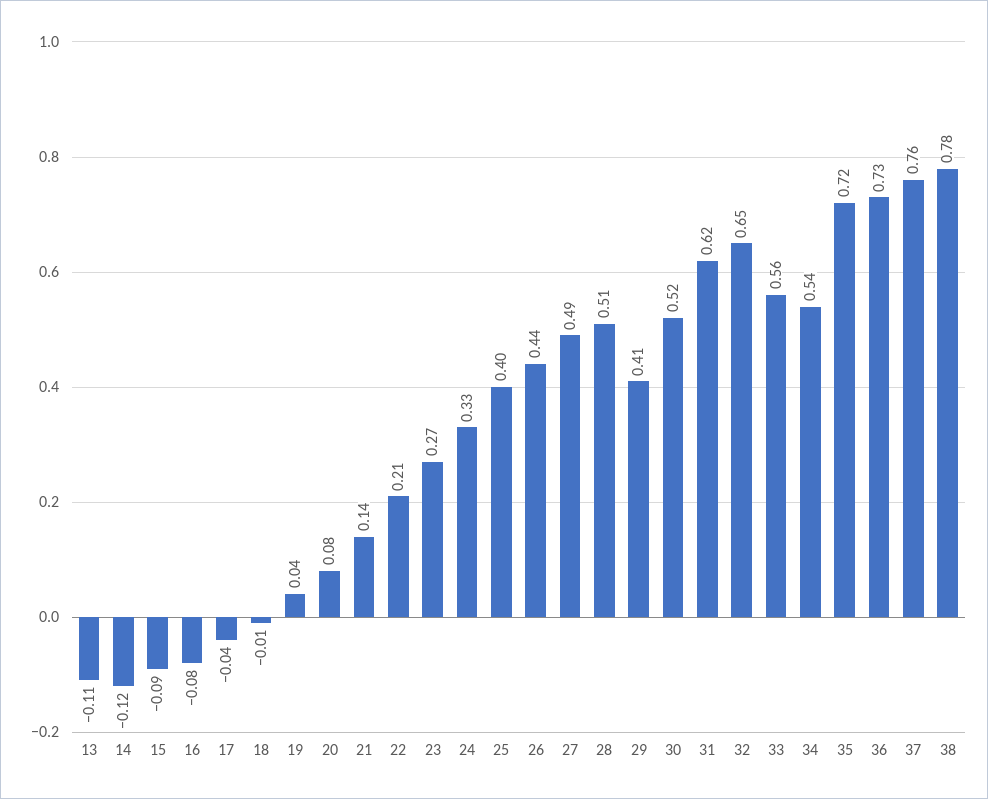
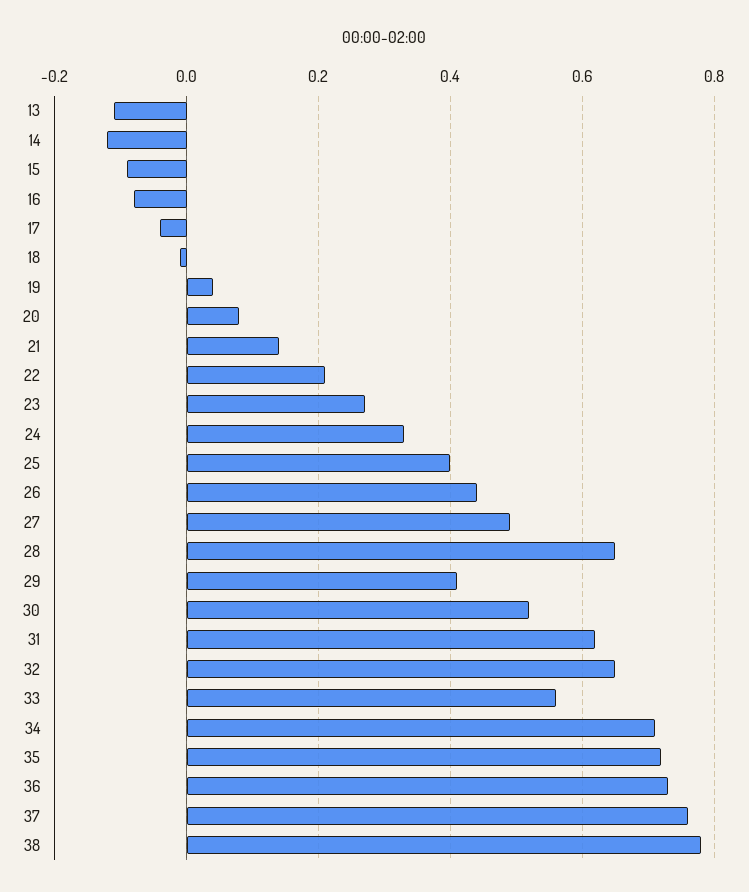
  {
    "13": -0.11,
    "14": -0.12,
    "15": -0.09,
    "16": -0.08,
    "17": -0.04,
    "18": -0.01,
    "19": 0.04,
    "20": 0.08,
    "21": 0.14,
    "22": 0.21,
    "23": 0.27,
    "24": 0.33,
    "25": 0.4,
    "26": 0.44,
    "27": 0.49,
-   "28": 0.51,
+   "28": 0.65,
    "29": 0.41,
    "30": 0.52,
    "31": 0.62,
    "32": 0.65,
    "33": 0.56,
-   "34": 0.54,
+   "34": 0.7,
    "35": 0.72,
    "36": 0.73,
    "37": 0.76,
    "38": 0.78
  }

